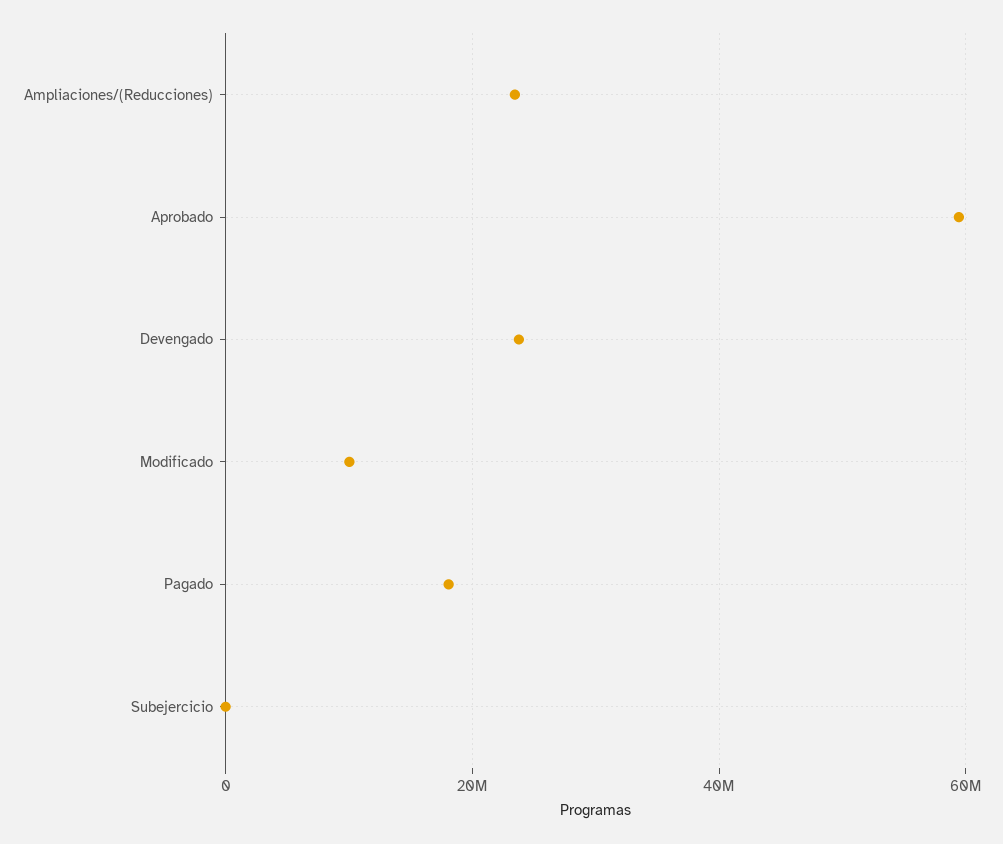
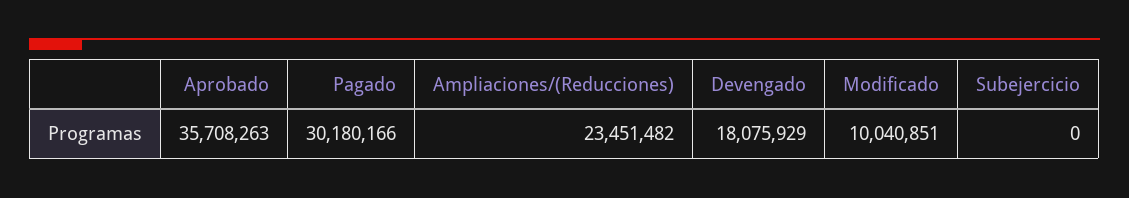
  {
    "Ampliaciones/(Reducciones)": 23451482,
-   "Aprobado": 60000000,
+   "Aprobado": 35708263,
-   "Devengado": 24000000,
+   "Devengado": 18075929,
    "Modificado": 10040851,
-   "Pagado": 18000000,
+   "Pagado": 30180166,
    "Subejercicio": 0
  }

